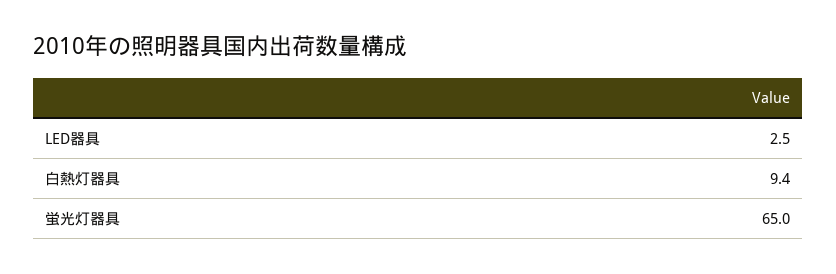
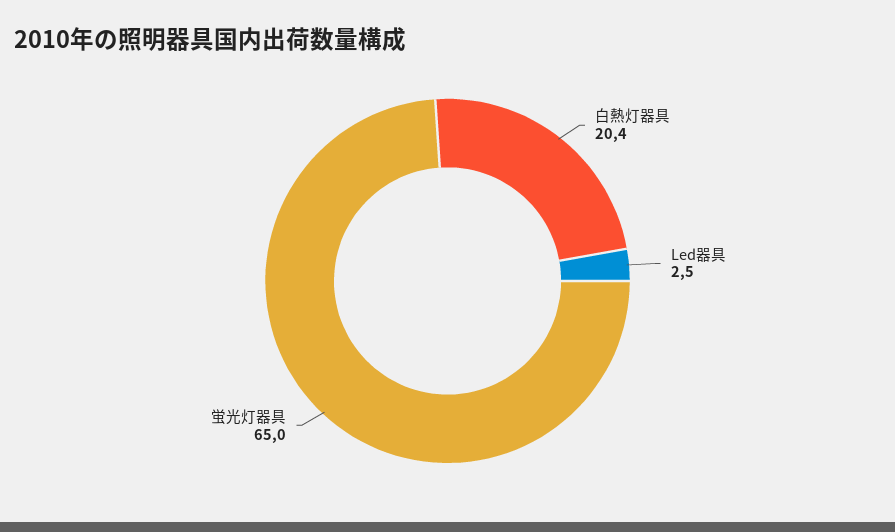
  {
    "LED器具": 2.5,
-   "白熱灯器具": 9.4,
+   "白熱灯器具": 20.4,
    "蛍光灯器具": 65
  }

